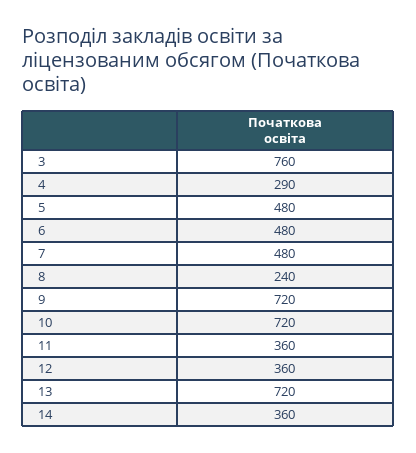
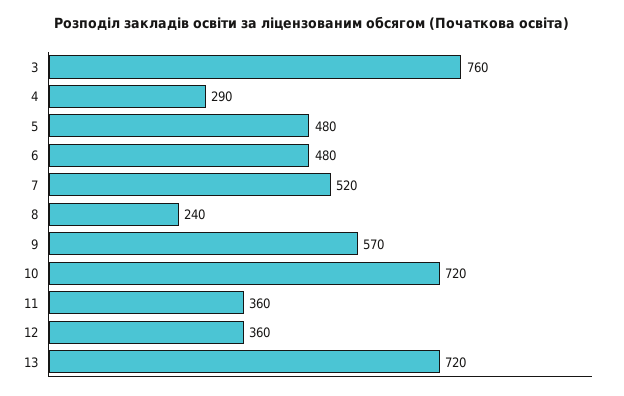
  {
    "3": 760,
    "4": 290,
    "5": 480,
    "6": 480,
-   "7": 480,
+   "7": 520,
    "8": 240,
-   "9": 720,
+   "9": 570,
    "10": 720,
    "11": 360,
    "12": 360,
-   "13": 720,
+   "13": 720
-   "14": 360
  }

